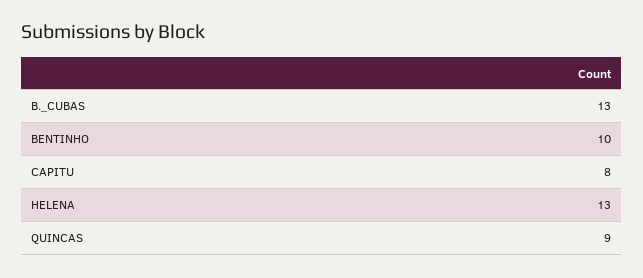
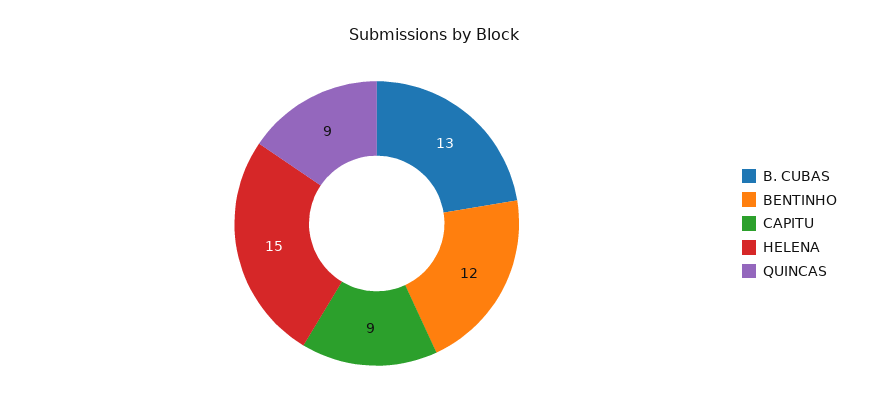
  {
    "B._CUBAS": 13,
-   "BENTINHO": 10,
+   "BENTINHO": 12,
-   "CAPITU": 8,
+   "CAPITU": 9,
-   "HELENA": 13,
+   "HELENA": 15,
    "QUINCAS": 9
  }

